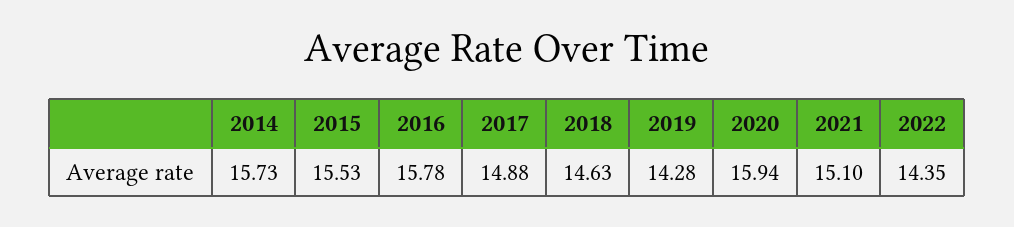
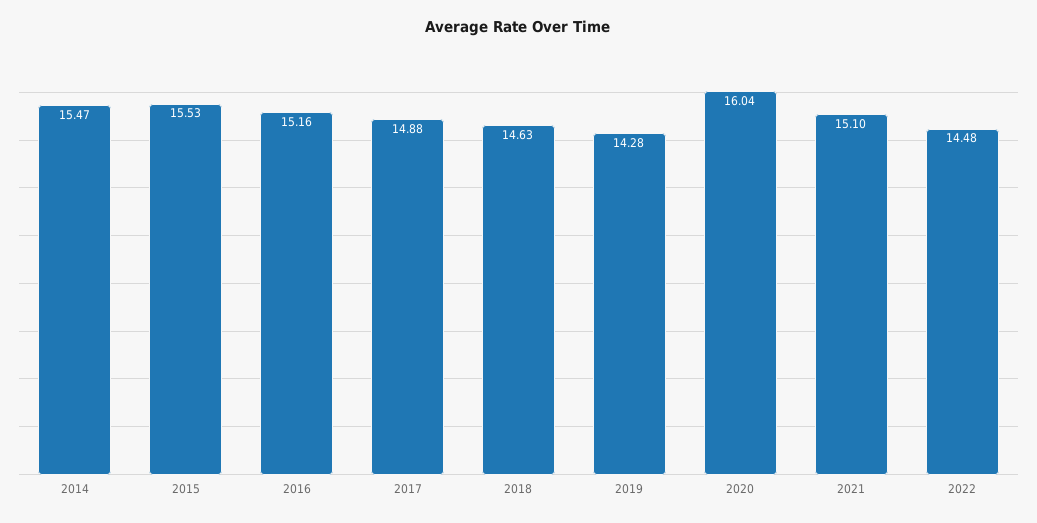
  {
-   "2014": 15.73,
+   "2014": 15.47,
    "2015": 15.53,
-   "2016": 15.78,
+   "2016": 15.16,
    "2017": 14.88,
    "2018": 14.63,
    "2019": 14.28,
-   "2020": 15.94,
+   "2020": 16.04,
    "2021": 15.1,
-   "2022": 14.35
+   "2022": 14.48
  }

